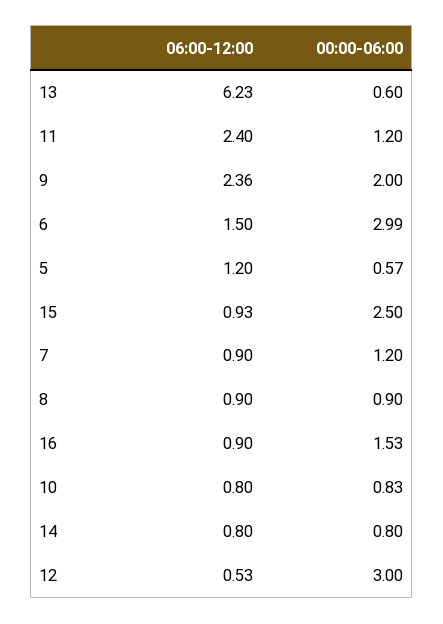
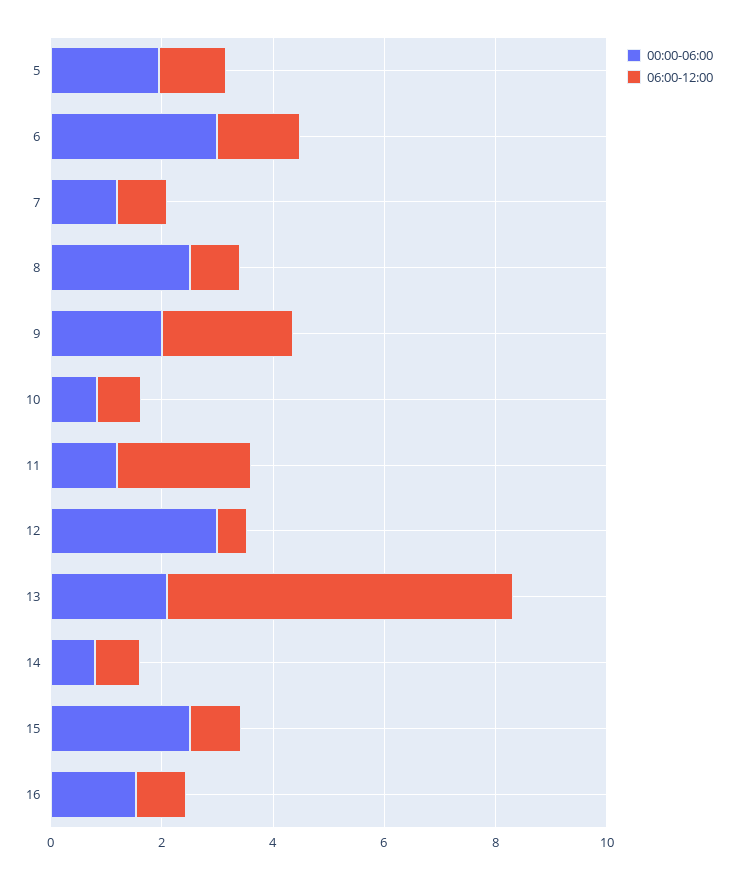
  {
    "06:00-12:00": {
      "13": 6.23,
      "11": 2.4,
      "9": 2.36,
      "6": 1.5,
      "5": 1.2,
      "15": 0.93,
      "7": 0.9,
      "8": 0.9,
      "16": 0.9,
      "10": 0.8,
      "14": 0.8,
      "12": 0.53
    },
    "00:00-06:00": {
-     "13": 0.6,
+     "13": 2,
      "11": 1.2,
      "9": 2,
      "6": 2.99,
-     "5": 0.57,
+     "5": 2,
      "15": 2.5,
      "7": 1.2,
-     "8": 0.9,
+     "8": 2.5,
      "16": 1.53,
      "10": 0.83,
      "14": 0.8,
      "12": 3
    }
  }

